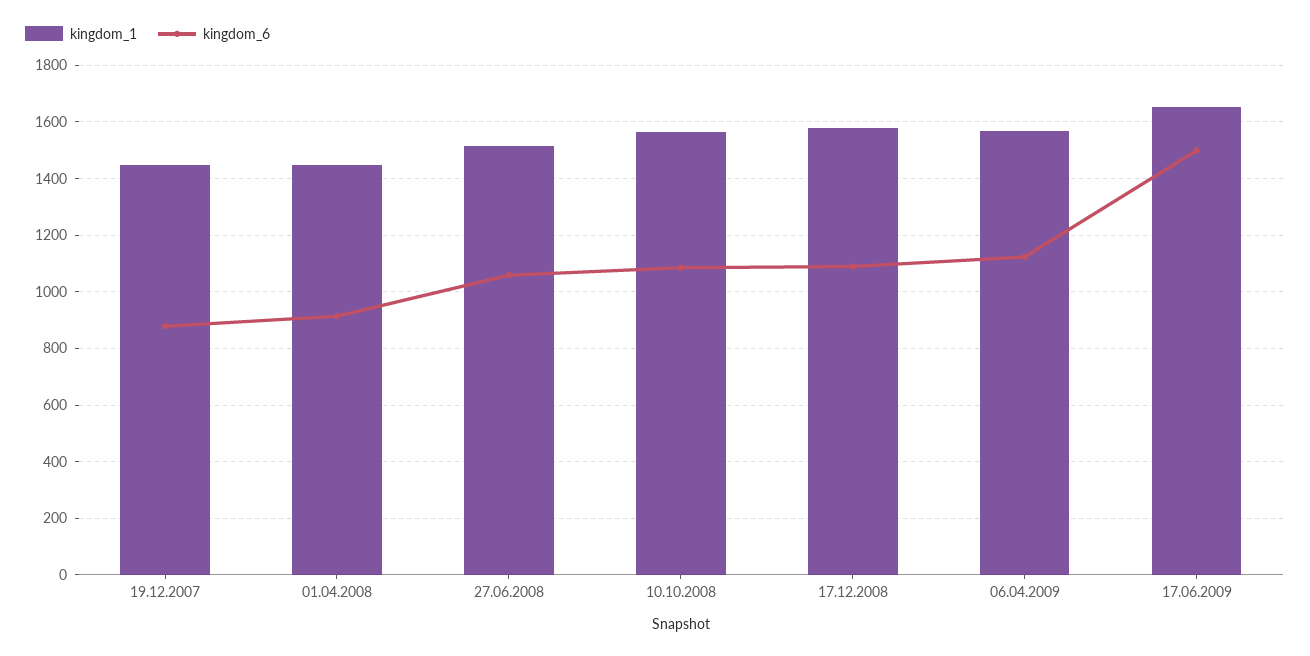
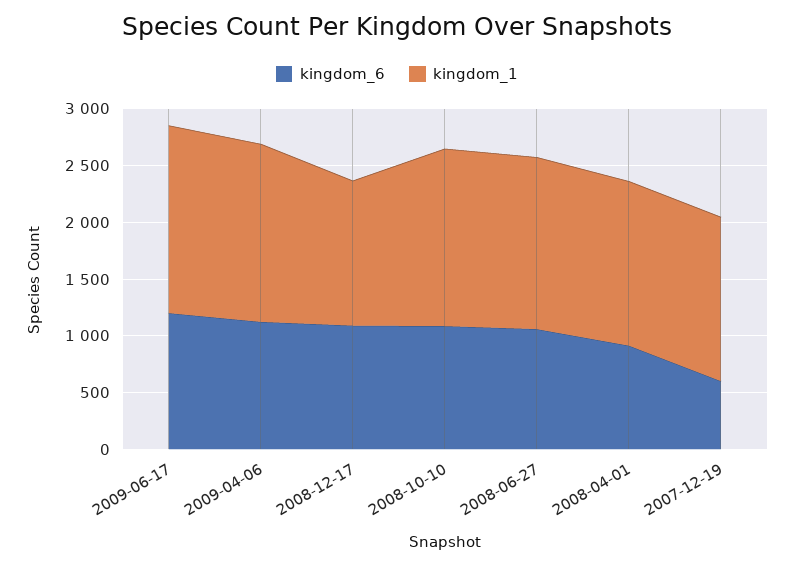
  {
    "kingdom_1": {
      "19.12.2007": 1450,
      "01.04.2008": 1450,
      "27.06.2008": 1525,
      "10.10.2008": 1575,
-     "17.12.2008": 1575,
+     "17.12.2008": 1300,
      "06.04.2009": 1575,
      "17.06.2009": 1650
    },
    "kingdom_6": {
-     "19.12.2007": 875,
+     "19.12.2007": 600,
      "01.04.2008": 925,
      "27.06.2008": 1050,
      "10.10.2008": 1075,
      "17.12.2008": 1100,
      "06.04.2009": 1125,
-     "17.06.2009": 1500
+     "17.06.2009": 1200
    }
  }

